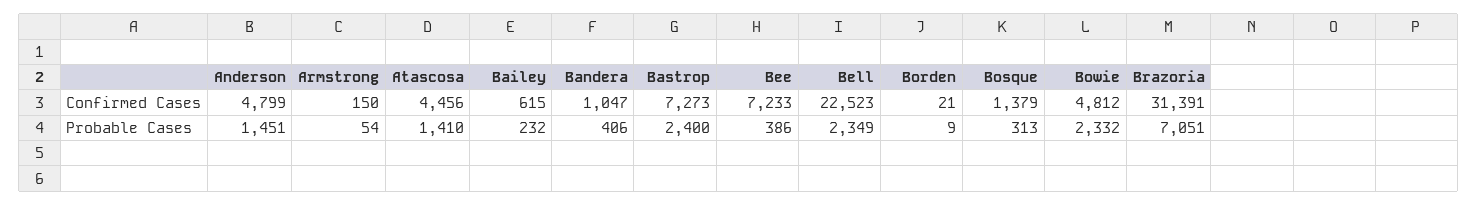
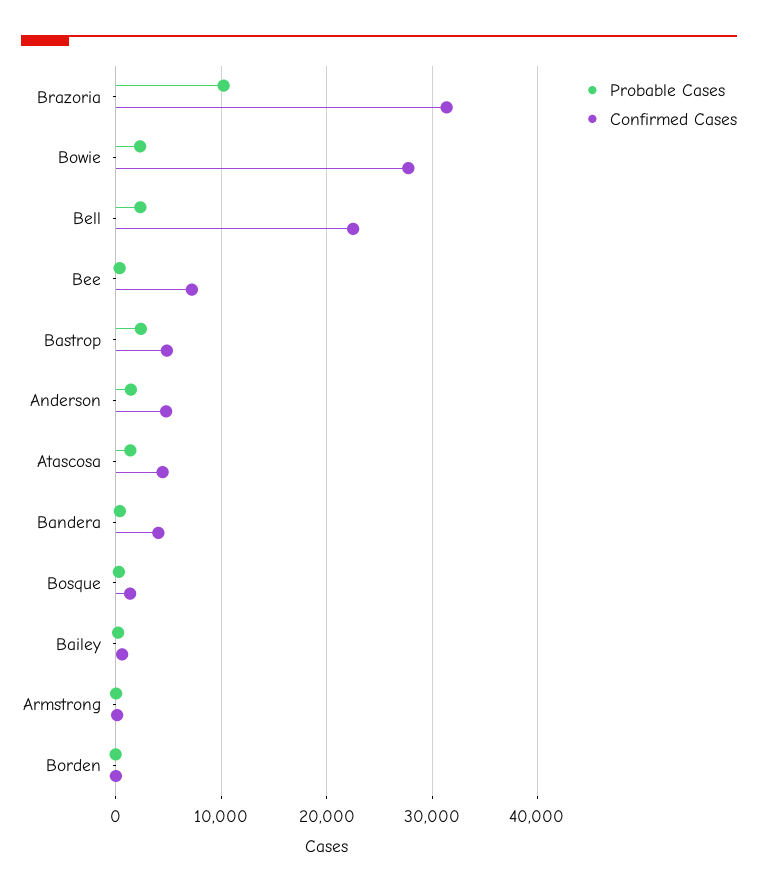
  {
    "Confirmed Cases": {
      "Anderson": 4799,
      "Armstrong": 150,
      "Atascosa": 4456,
      "Bailey": 615,
-     "Bandera": 1047,
+     "Bandera": 4000,
-     "Bastrop": 7273,
+     "Bastrop": 5000,
      "Bee": 7233,
      "Bell": 22523,
      "Borden": 21,
      "Bosque": 1379,
-     "Bowie": 4812,
+     "Bowie": 28000,
      "Brazoria": 31391
    },
    "Probable Cases": {
      "Anderson": 1451,
      "Armstrong": 54,
      "Atascosa": 1410,
      "Bailey": 232,
      "Bandera": 406,
      "Bastrop": 2400,
      "Bee": 386,
      "Bell": 2349,
      "Borden": 9,
      "Bosque": 313,
      "Bowie": 2332,
-     "Brazoria": 7051
+     "Brazoria": 10000
    }
  }

